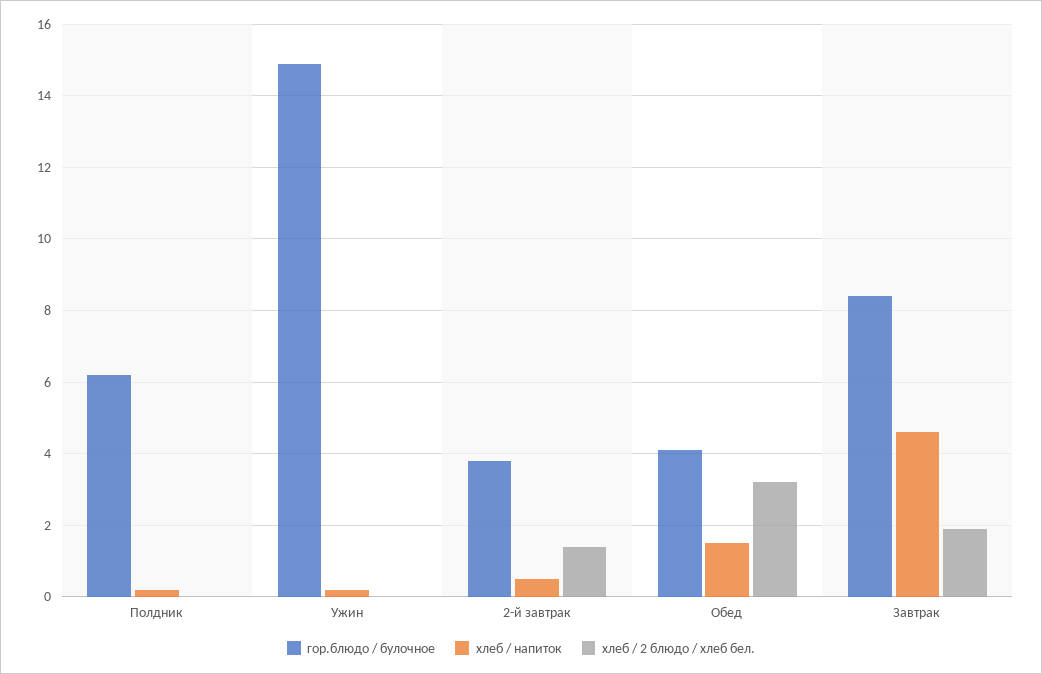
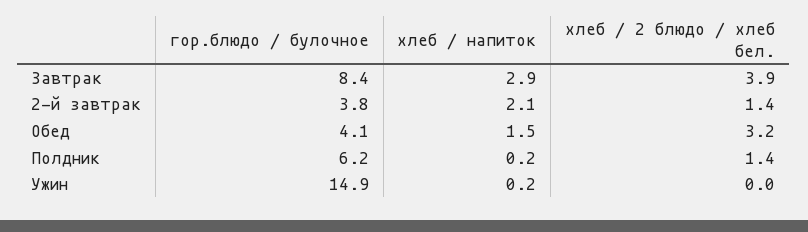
  {
    "гор.блюдо / булочное": {
      "Полдник": 6.2,
      "Ужин": 14.9,
      "2-й завтрак": 3.8,
      "Обед": 4.1,
      "Завтрак": 8.4
    },
    "хлеб / напиток": {
      "Полдник": 0.2,
      "Ужин": 0.2,
-     "2-й завтрак": 0.5,
+     "2-й завтрак": 2.1,
      "Обед": 1.5,
-     "Завтрак": 4.5
+     "Завтрак": 2.9
    },
    "хлеб / 2 блюдо / хлеб бел.": {
-     "Полдник": 0,
+     "Полдник": 1.4,
      "Ужин": 0,
      "2-й завтрак": 1.4,
      "Обед": 3.2,
-     "Завтрак": 2
+     "Завтрак": 3.9
    }
  }

